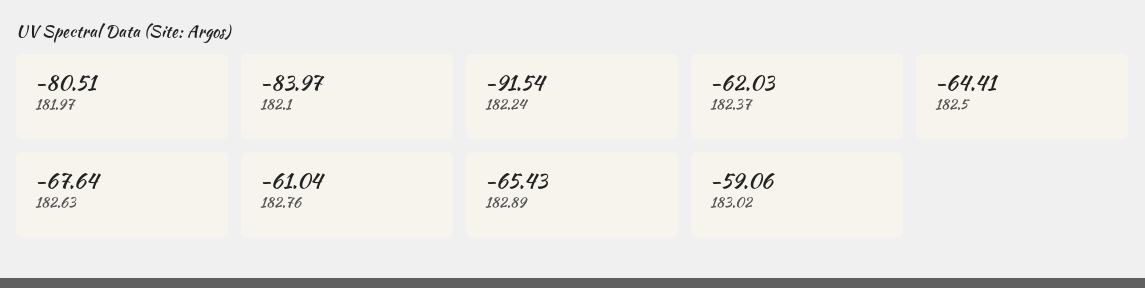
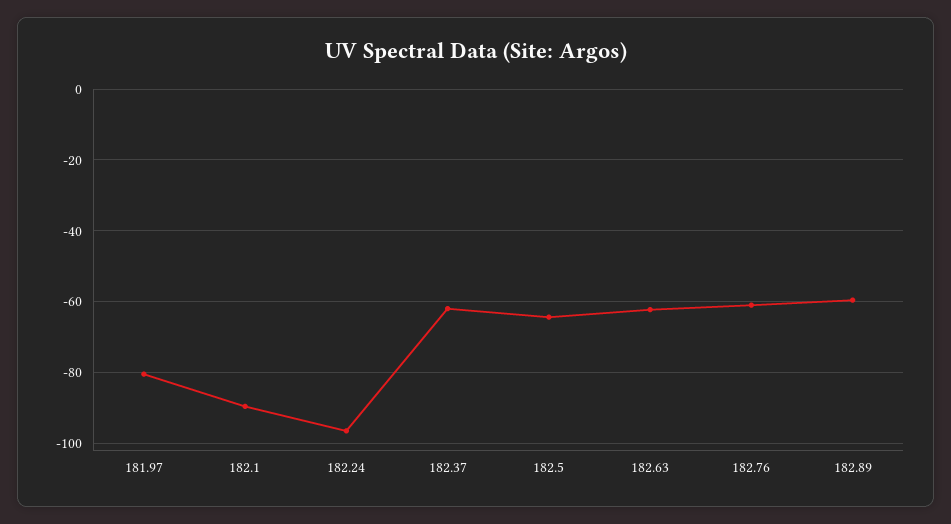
  {
    "181.97": -80.51,
-   "182.1": -83.97,
+   "182.1": -90,
-   "182.24": -91.54,
+   "182.24": -96,
    "182.37": -62.03,
    "182.5": -64.41,
-   "182.63": -67.64,
+   "182.63": -62,
    "182.76": -61.04,
-   "182.89": -65.43,
+   "182.89": -60
-   "183.02": -59.06
  }

